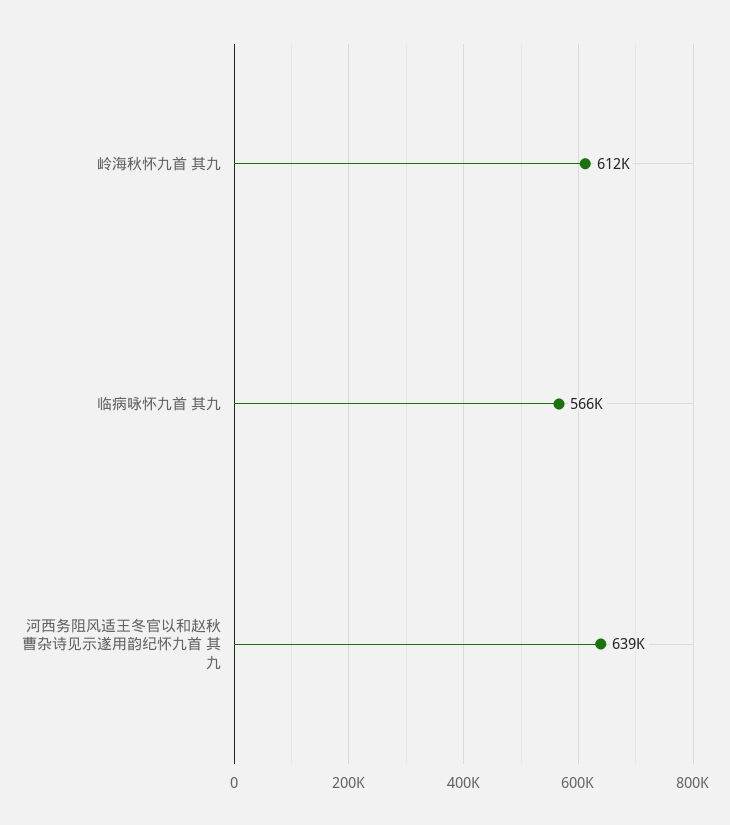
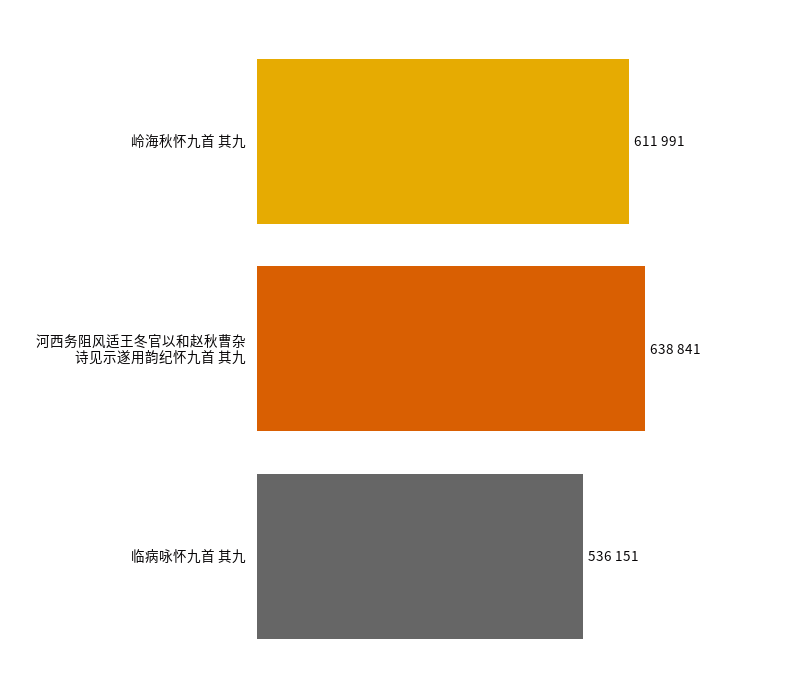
  {
    "岭海秋怀九首 其九": 611991,
-   "临病咏怀九首 其九": 566000,
+   "临病咏怀九首 其九": 536151,
    "河西务阻风适王冬官以和赵秋曹杂诗见示遂用韵纪怀九首 其九": 638841
  }

